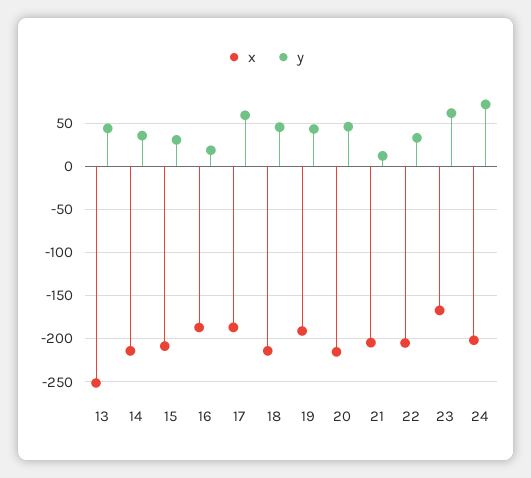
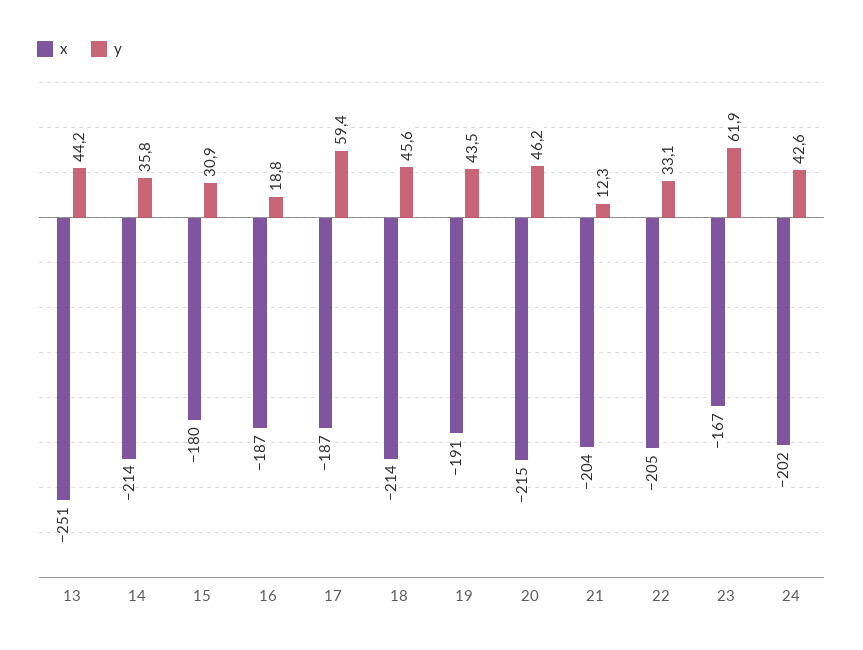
  {
    "x": {
      "13": -251,
      "14": -214,
-     "15": -210,
+     "15": -180,
      "16": -187,
      "17": -187,
      "18": -214,
      "19": -191,
      "20": -215,
      "21": -204,
      "22": -205,
      "23": -167,
      "24": -202
    },
    "y": {
      "13": 44.2,
      "14": 35.8,
      "15": 30.9,
      "16": 18.8,
      "17": 59.4,
      "18": 45.6,
      "19": 43.5,
      "20": 46.2,
      "21": 12.3,
      "22": 33.1,
      "23": 61.9,
-     "24": 70
+     "24": 42.6
    }
  }

